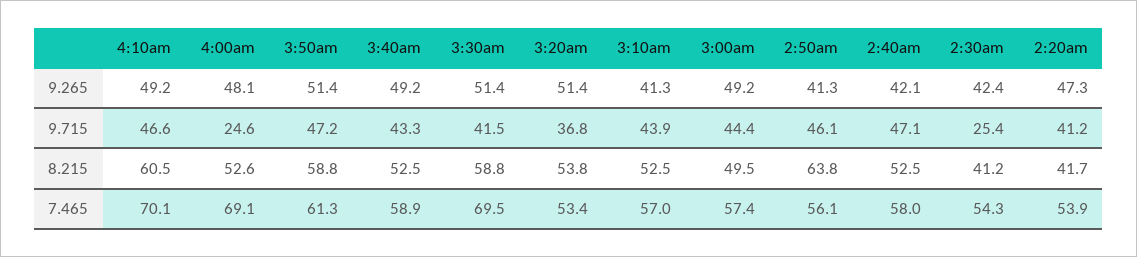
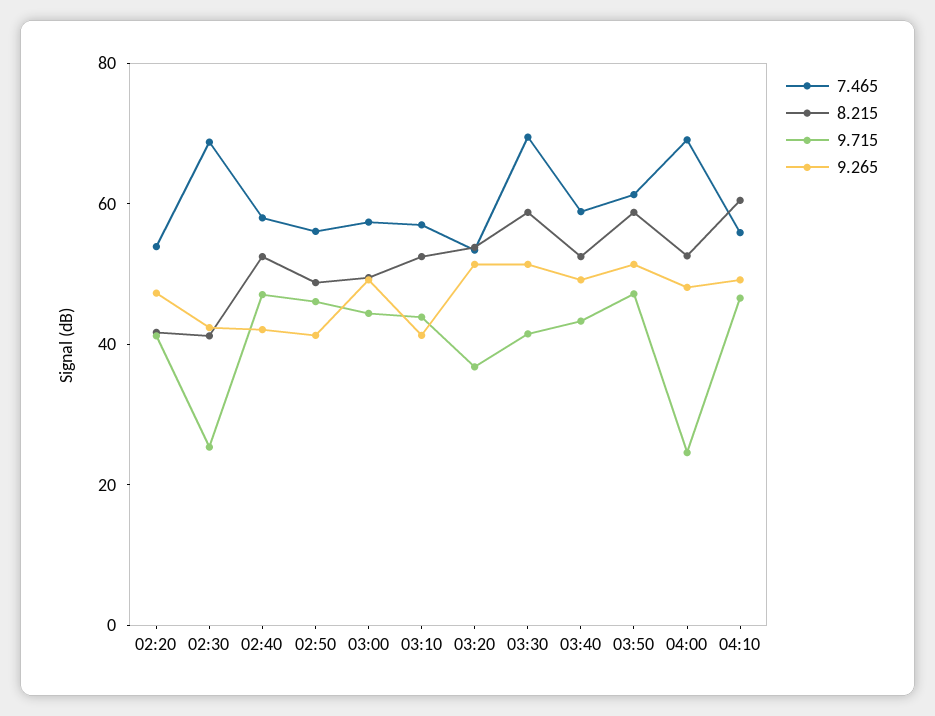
  {
    "9.265": {
      "4:10am": 49.2,
      "4:00am": 48.1,
      "3:50am": 51.4,
      "3:40am": 49.2,
      "3:30am": 51.4,
      "3:20am": 51.4,
      "3:10am": 41.3,
      "3:00am": 49.2,
      "2:50am": 41.3,
      "2:40am": 42.1,
      "2:30am": 42.4,
      "2:20am": 47.3
    },
    "9.715": {
      "4:10am": 46.6,
      "4:00am": 24.6,
      "3:50am": 47.2,
      "3:40am": 43.3,
      "3:30am": 41.5,
      "3:20am": 36.8,
      "3:10am": 43.9,
      "3:00am": 44.4,
      "2:50am": 46.1,
      "2:40am": 47.1,
      "2:30am": 25.4,
      "2:20am": 41.2
    },
    "8.215": {
      "4:10am": 60.5,
      "4:00am": 52.6,
      "3:50am": 58.8,
      "3:40am": 52.5,
      "3:30am": 58.8,
      "3:20am": 53.8,
      "3:10am": 52.5,
      "3:00am": 49.5,
-     "2:50am": 63.8,
+     "2:50am": 50,
      "2:40am": 52.5,
      "2:30am": 41.2,
      "2:20am": 41.7
    },
    "7.465": {
-     "4:10am": 70.1,
+     "4:10am": 55,
      "4:00am": 69.1,
      "3:50am": 61.3,
      "3:40am": 58.9,
      "3:30am": 69.5,
      "3:20am": 53.4,
      "3:10am": 57,
      "3:00am": 57.4,
      "2:50am": 56.1,
      "2:40am": 58,
-     "2:30am": 54.3,
+     "2:30am": 70,
      "2:20am": 53.9
    }
  }

